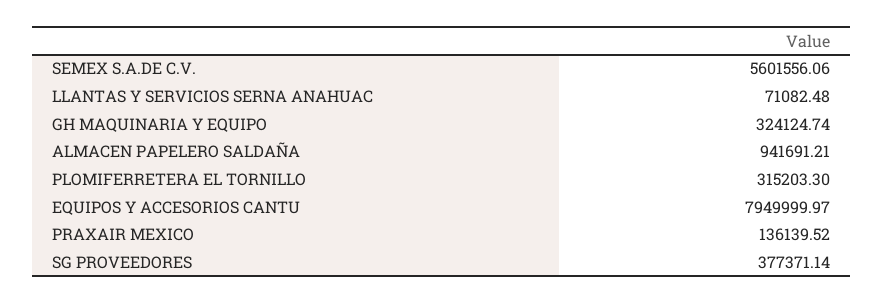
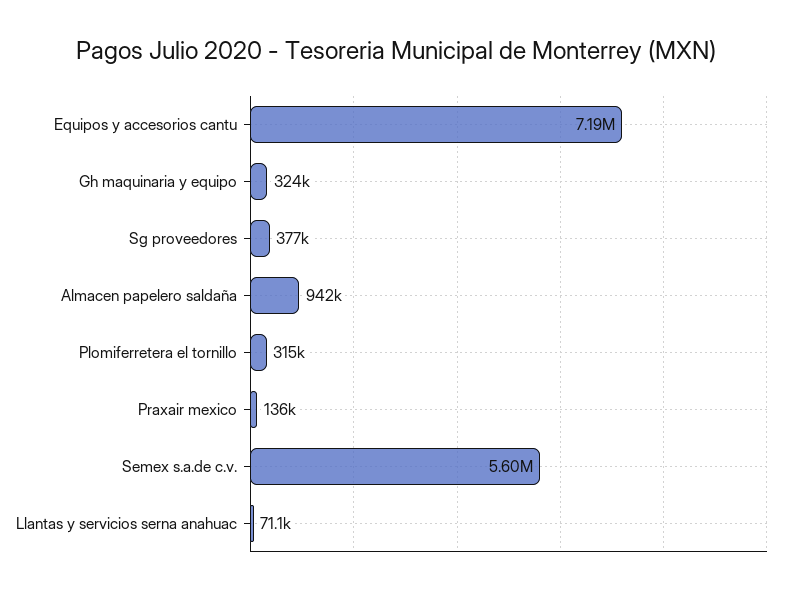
  {
    "SEMEX S.A.DE C.V.": 5601556.06,
    "LLANTAS Y SERVICIOS SERNA ANAHUAC": 71082.48,
    "GH MAQUINARIA Y EQUIPO": 324124.74,
    "ALMACEN PAPELERO SALDAÑA": 941691.21,
    "PLOMIFERRETERA EL TORNILLO": 315203.3,
-   "EQUIPOS Y ACCESORIOS CANTU": 7949999.97,
+   "EQUIPOS Y ACCESORIOS CANTU": 7190000,
    "PRAXAIR MEXICO": 136139.52,
    "SG PROVEEDORES": 377371.14
  }

